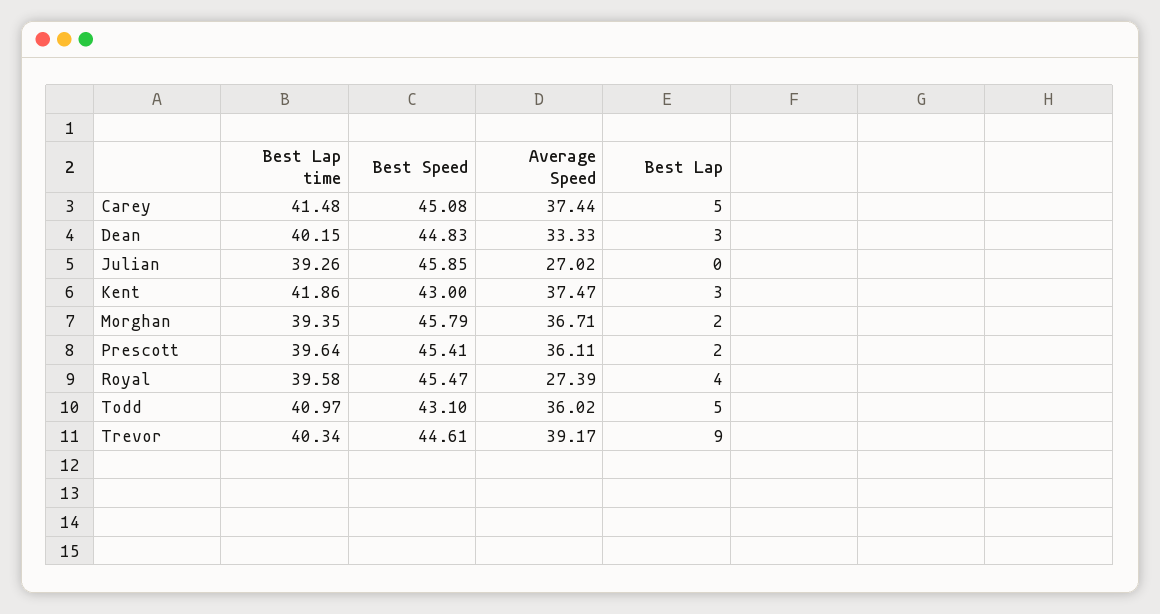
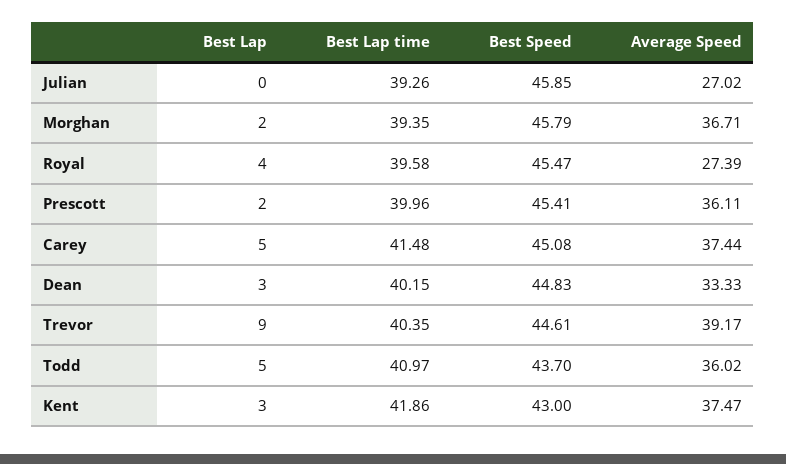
  {
    "Best Lap time": {
      "Carey": 41.48,
      "Dean": 40.15,
      "Julian": 39.26,
      "Kent": 41.86,
      "Morghan": 39.35,
-     "Prescott": 39.64,
+     "Prescott": 39.96,
      "Royal": 39.58,
      "Todd": 40.97,
-     "Trevor": 40.34
+     "Trevor": 40.35
    },
    "Best Speed": {
      "Carey": 45.08,
      "Dean": 44.83,
      "Julian": 45.85,
      "Kent": 43,
      "Morghan": 45.79,
      "Prescott": 45.41,
      "Royal": 45.47,
-     "Todd": 43.1,
+     "Todd": 43.7,
      "Trevor": 44.61
    },
    "Average Speed": {
      "Carey": 37.44,
      "Dean": 33.33,
      "Julian": 27.02,
      "Kent": 37.47,
      "Morghan": 36.71,
      "Prescott": 36.11,
      "Royal": 27.39,
      "Todd": 36.02,
      "Trevor": 39.17
    },
    "Best Lap": {
      "Carey": 5,
      "Dean": 3,
      "Julian": 0,
      "Kent": 3,
      "Morghan": 2,
      "Prescott": 2,
      "Royal": 4,
      "Todd": 5,
      "Trevor": 9
    }
  }

